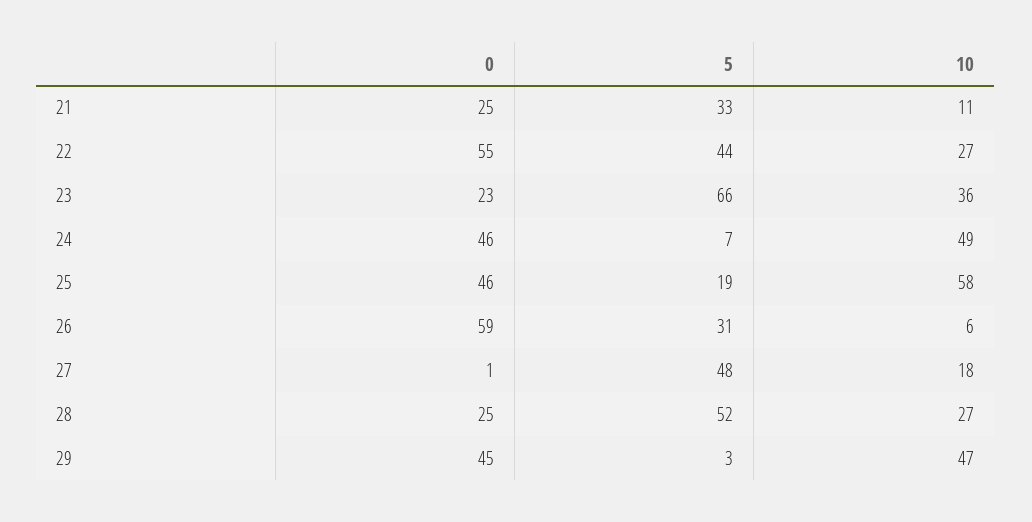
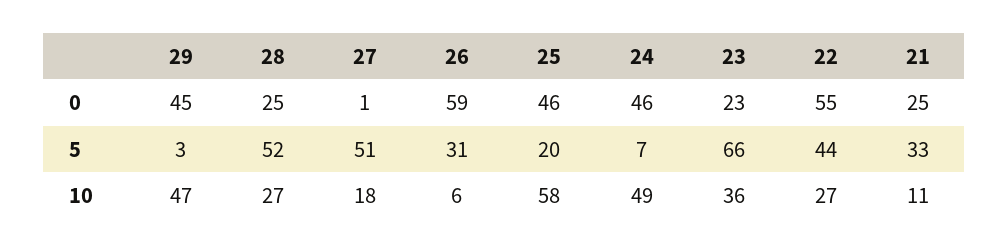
  {
    "0": {
      "21": 25,
      "22": 55,
      "23": 23,
      "24": 46,
      "25": 46,
      "26": 59,
      "27": 1,
      "28": 25,
      "29": 45
    },
    "5": {
      "21": 33,
      "22": 44,
      "23": 66,
      "24": 7,
-     "25": 19,
+     "25": 20,
      "26": 31,
-     "27": 48,
+     "27": 51,
      "28": 52,
      "29": 3
    },
    "10": {
      "21": 11,
      "22": 27,
      "23": 36,
      "24": 49,
      "25": 58,
      "26": 6,
      "27": 18,
      "28": 27,
      "29": 47
    }
  }

